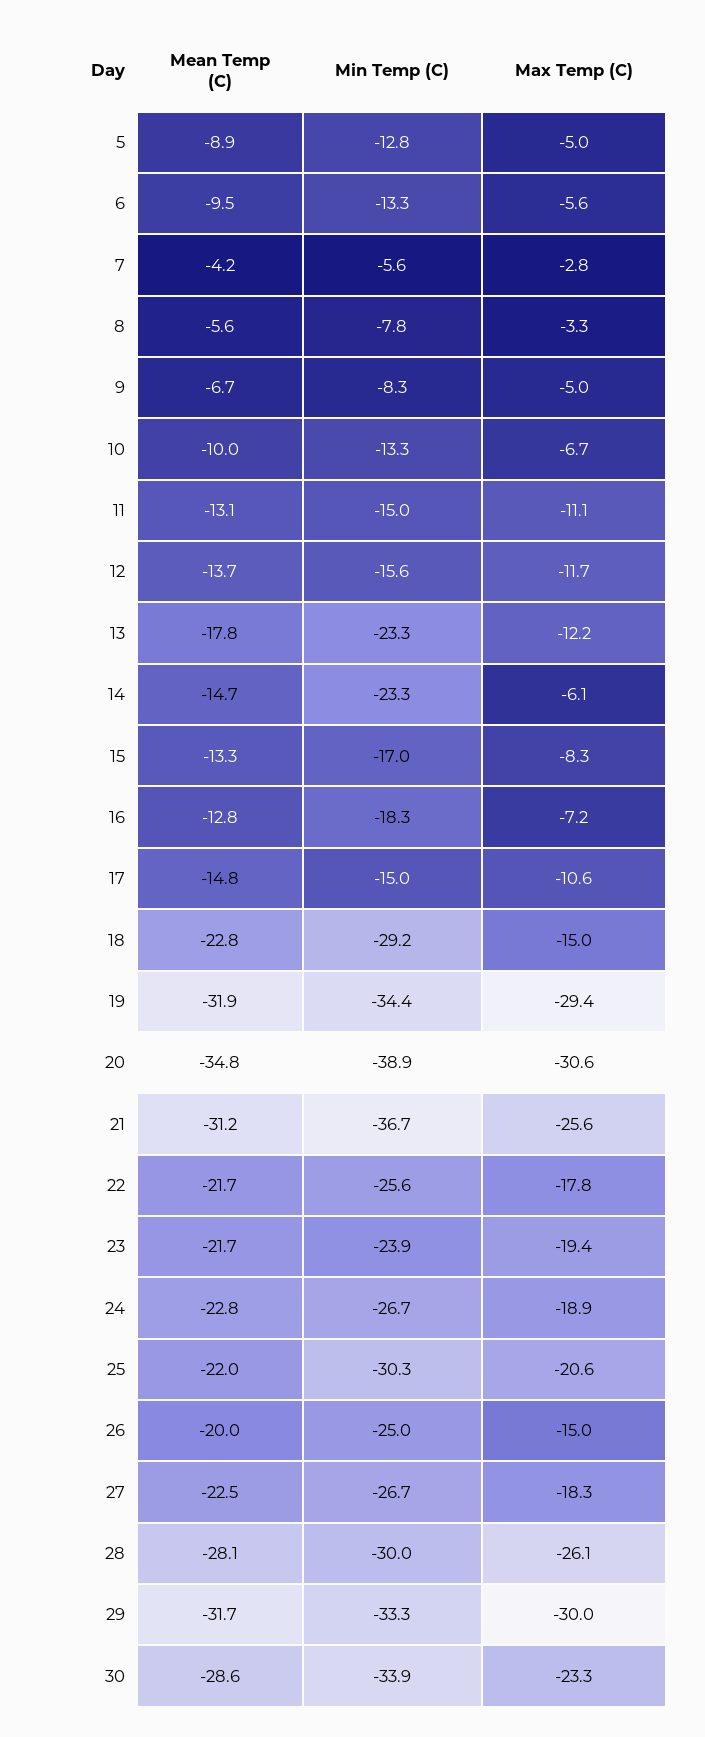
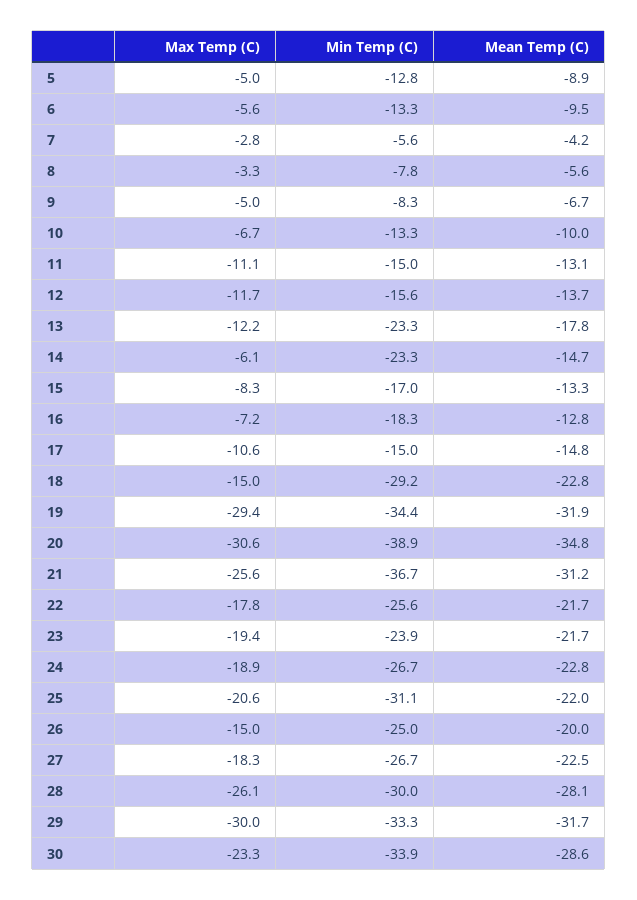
  {
    "Mean Temp (C)": {
      "5": -8.9,
      "6": -9.5,
      "7": -4.2,
      "8": -5.6,
      "9": -6.7,
      "10": -10,
      "11": -13.1,
      "12": -13.7,
      "13": -17.8,
      "14": -14.7,
      "15": -13.3,
      "16": -12.8,
      "17": -14.8,
      "18": -22.8,
      "19": -31.9,
      "20": -34.8,
      "21": -31.2,
      "22": -21.7,
      "23": -21.7,
      "24": -22.8,
      "25": -22,
      "26": -20,
      "27": -22.5,
      "28": -28.1,
      "29": -31.7,
      "30": -28.6
    },
    "Min Temp (C)": {
      "5": -12.8,
      "6": -13.3,
      "7": -5.6,
      "8": -7.8,
      "9": -8.3,
      "10": -13.3,
      "11": -15,
      "12": -15.6,
      "13": -23.3,
      "14": -23.3,
      "15": -17,
      "16": -18.3,
      "17": -15,
      "18": -29.2,
      "19": -34.4,
      "20": -38.9,
      "21": -36.7,
      "22": -25.6,
      "23": -23.9,
      "24": -26.7,
-     "25": -30.3,
+     "25": -31.1,
      "26": -25,
      "27": -26.7,
      "28": -30,
      "29": -33.3,
      "30": -33.9
    },
    "Max Temp (C)": {
      "5": -5,
      "6": -5.6,
      "7": -2.8,
      "8": -3.3,
      "9": -5,
      "10": -6.7,
      "11": -11.1,
      "12": -11.7,
      "13": -12.2,
      "14": -6.1,
      "15": -8.3,
      "16": -7.2,
      "17": -10.6,
      "18": -15,
      "19": -29.4,
      "20": -30.6,
      "21": -25.6,
      "22": -17.8,
      "23": -19.4,
      "24": -18.9,
      "25": -20.6,
      "26": -15,
      "27": -18.3,
      "28": -26.1,
      "29": -30,
      "30": -23.3
    }
  }

